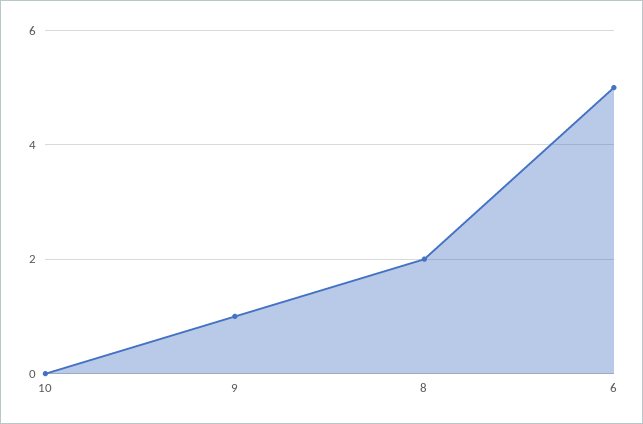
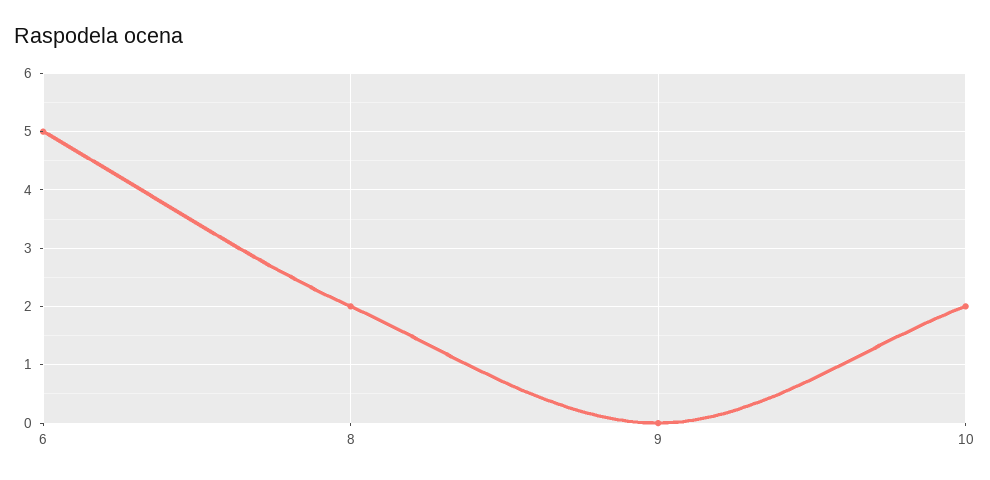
  {
-   "10": 0,
+   "10": 2,
-   "9": 1,
+   "9": 0,
    "8": 2,
    "6": 5
  }

